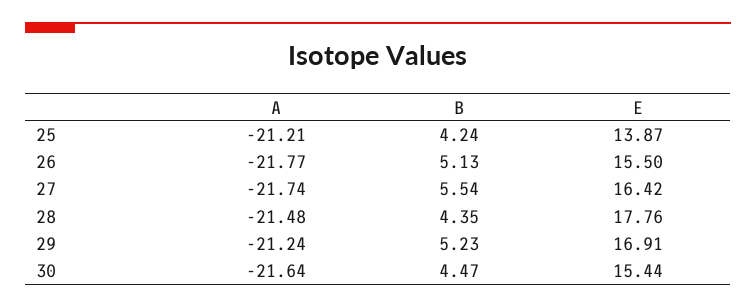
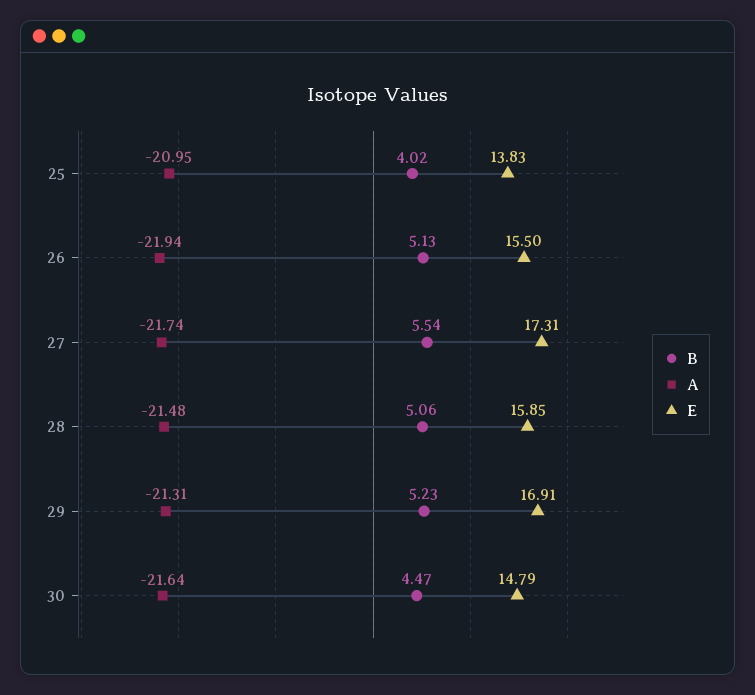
  {
    "A": {
-     "25": -21.21,
+     "25": -20.95,
-     "26": -21.77,
+     "26": -21.94,
      "27": -21.74,
      "28": -21.48,
-     "29": -21.24,
+     "29": -21.31,
      "30": -21.64
    },
    "B": {
-     "25": 4.24,
+     "25": 4.02,
      "26": 5.13,
      "27": 5.54,
-     "28": 4.35,
+     "28": 5.06,
      "29": 5.23,
      "30": 4.47
    },
    "E": {
-     "25": 13.87,
+     "25": 13.83,
      "26": 15.5,
-     "27": 16.42,
+     "27": 17.31,
-     "28": 17.76,
+     "28": 15.85,
      "29": 16.91,
-     "30": 15.44
+     "30": 14.79
    }
  }

